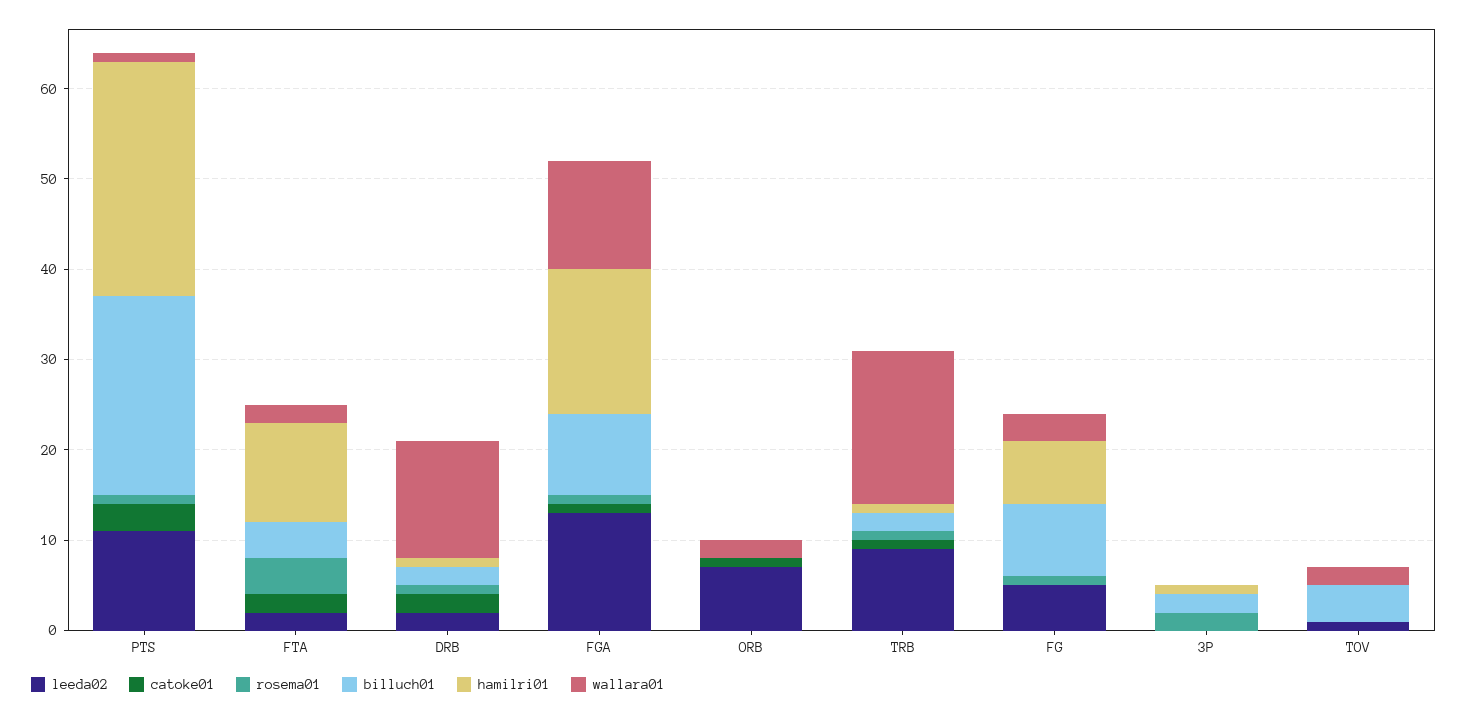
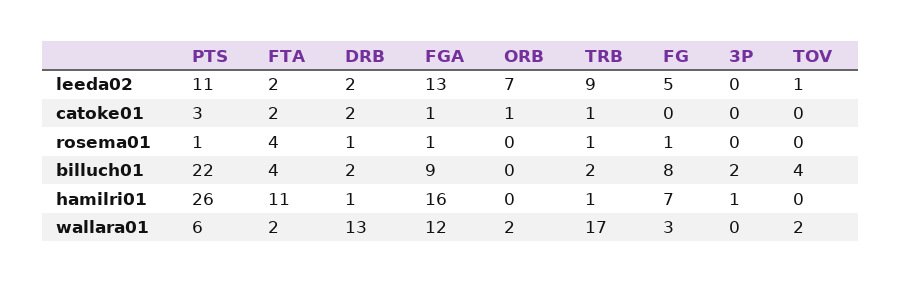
  {
    "leeda02": {
      "PTS": 11,
      "FTA": 2,
      "DRB": 2,
      "FGA": 13,
      "ORB": 7,
      "TRB": 9,
      "FG": 5,
      "3P": 0,
      "TOV": 1
    },
    "catoke01": {
      "PTS": 3,
      "FTA": 2,
      "DRB": 2,
      "FGA": 1,
      "ORB": 1,
      "TRB": 1,
      "FG": 0,
      "3P": 0,
      "TOV": 0
    },
    "rosema01": {
      "PTS": 1,
      "FTA": 4,
      "DRB": 1,
      "FGA": 1,
      "ORB": 0,
      "TRB": 1,
      "FG": 1,
-     "3P": 2,
+     "3P": 0,
      "TOV": 0
    },
    "billuch01": {
      "PTS": 22,
      "FTA": 4,
      "DRB": 2,
      "FGA": 9,
      "ORB": 0,
      "TRB": 2,
      "FG": 8,
      "3P": 2,
      "TOV": 4
    },
    "hamilri01": {
      "PTS": 26,
      "FTA": 11,
      "DRB": 1,
      "FGA": 16,
      "ORB": 0,
      "TRB": 1,
      "FG": 7,
      "3P": 1,
      "TOV": 0
    },
    "wallara01": {
-     "PTS": 1,
+     "PTS": 6,
      "FTA": 2,
      "DRB": 13,
      "FGA": 12,
      "ORB": 2,
      "TRB": 17,
      "FG": 3,
      "3P": 0,
      "TOV": 2
    }
  }

